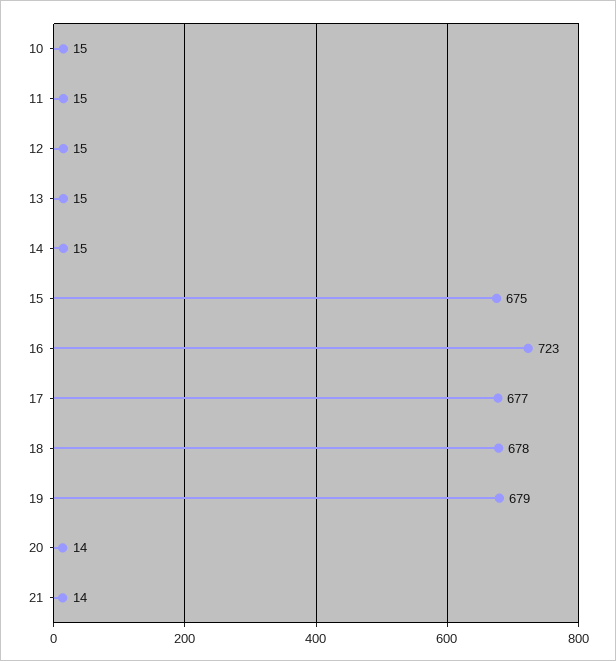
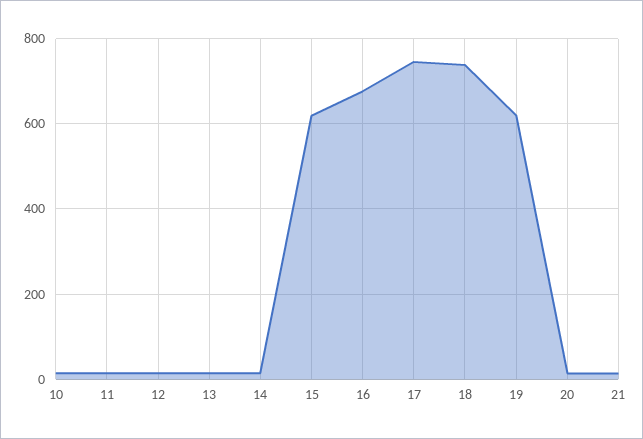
  {
    "10": 15,
    "11": 15,
    "12": 15,
    "13": 15,
    "14": 15,
-   "15": 675,
+   "15": 620,
-   "16": 723,
+   "16": 680,
-   "17": 677,
+   "17": 740,
-   "18": 678,
+   "18": 740,
-   "19": 679,
+   "19": 620,
    "20": 14,
    "21": 14
  }

